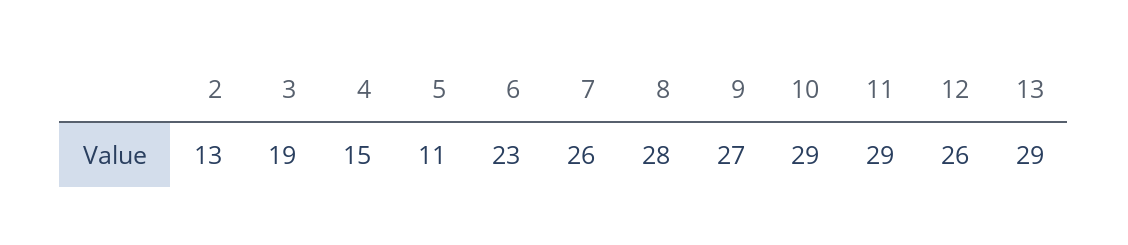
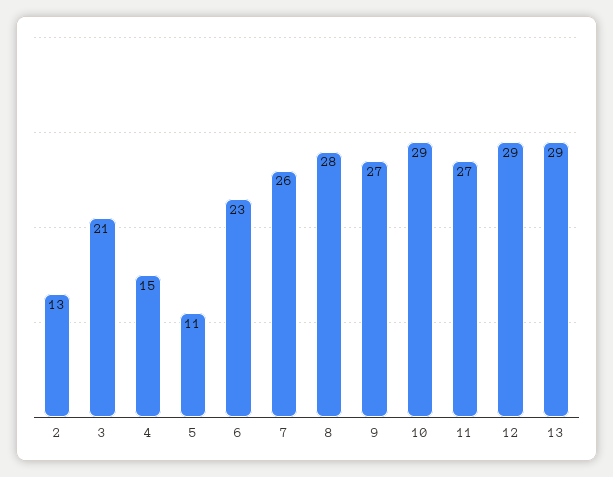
  {
    "2": 13,
-   "3": 19,
+   "3": 21,
    "4": 15,
    "5": 11,
    "6": 23,
    "7": 26,
    "8": 28,
    "9": 27,
    "10": 29,
-   "11": 29,
+   "11": 27,
-   "12": 26,
+   "12": 29,
    "13": 29
  }

